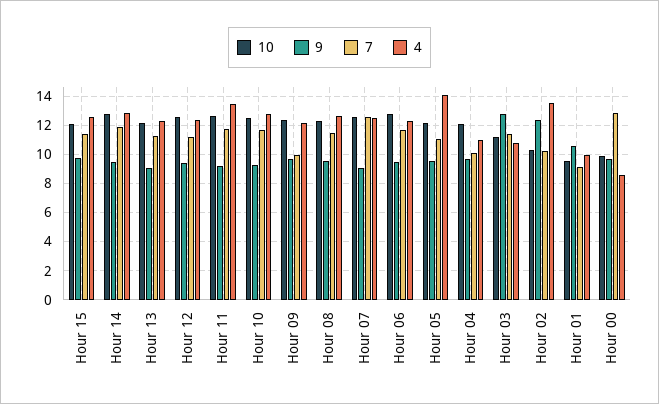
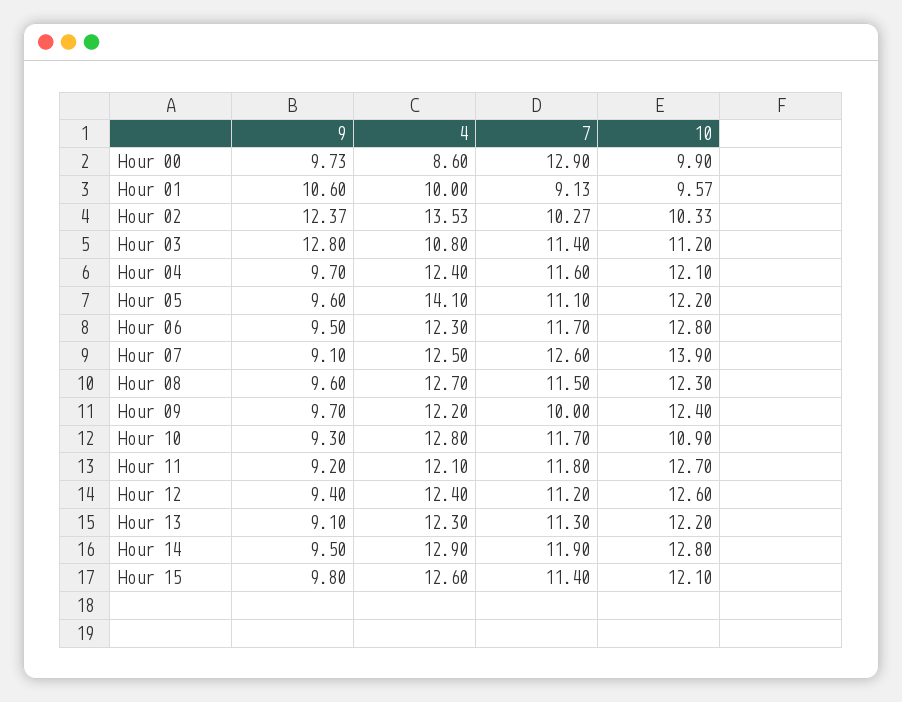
  {
    "10": {
      "Hour 15": 12.1,
      "Hour 14": 12.8,
      "Hour 13": 12.2,
      "Hour 12": 12.6,
      "Hour 11": 12.7,
-     "Hour 10": 12.5,
+     "Hour 10": 10.9,
      "Hour 09": 12.4,
      "Hour 08": 12.3,
-     "Hour 07": 12.5,
+     "Hour 07": 13.9,
      "Hour 06": 12.8,
      "Hour 05": 12.2,
      "Hour 04": 12.1,
      "Hour 03": 11.2,
      "Hour 02": 10.33,
      "Hour 01": 9.57,
      "Hour 00": 9.9
    },
    "9": {
      "Hour 15": 9.8,
      "Hour 14": 9.5,
      "Hour 13": 9.1,
      "Hour 12": 9.4,
      "Hour 11": 9.2,
      "Hour 10": 9.3,
      "Hour 09": 9.7,
      "Hour 08": 9.6,
      "Hour 07": 9.1,
      "Hour 06": 9.5,
      "Hour 05": 9.6,
      "Hour 04": 9.7,
      "Hour 03": 12.8,
      "Hour 02": 12.37,
      "Hour 01": 10.6,
      "Hour 00": 9.73
    },
    "7": {
      "Hour 15": 11.4,
      "Hour 14": 11.9,
      "Hour 13": 11.3,
      "Hour 12": 11.2,
      "Hour 11": 11.8,
      "Hour 10": 11.7,
      "Hour 09": 10,
      "Hour 08": 11.5,
      "Hour 07": 12.6,
      "Hour 06": 11.7,
      "Hour 05": 11.1,
-     "Hour 04": 10,
+     "Hour 04": 11.6,
      "Hour 03": 11.4,
      "Hour 02": 10.27,
      "Hour 01": 9.13,
      "Hour 00": 12.9
    },
    "4": {
      "Hour 15": 12.6,
      "Hour 14": 12.9,
      "Hour 13": 12.3,
      "Hour 12": 12.4,
-     "Hour 11": 13.5,
+     "Hour 11": 12.1,
      "Hour 10": 12.8,
      "Hour 09": 12.2,
      "Hour 08": 12.7,
      "Hour 07": 12.5,
      "Hour 06": 12.3,
      "Hour 05": 14.1,
-     "Hour 04": 11,
+     "Hour 04": 12.4,
      "Hour 03": 10.8,
      "Hour 02": 13.53,
      "Hour 01": 10,
      "Hour 00": 8.6
    }
  }

